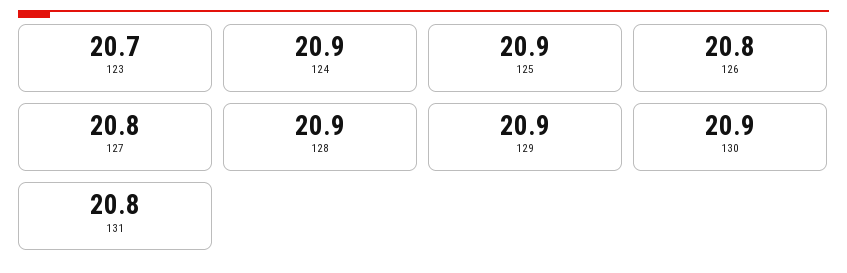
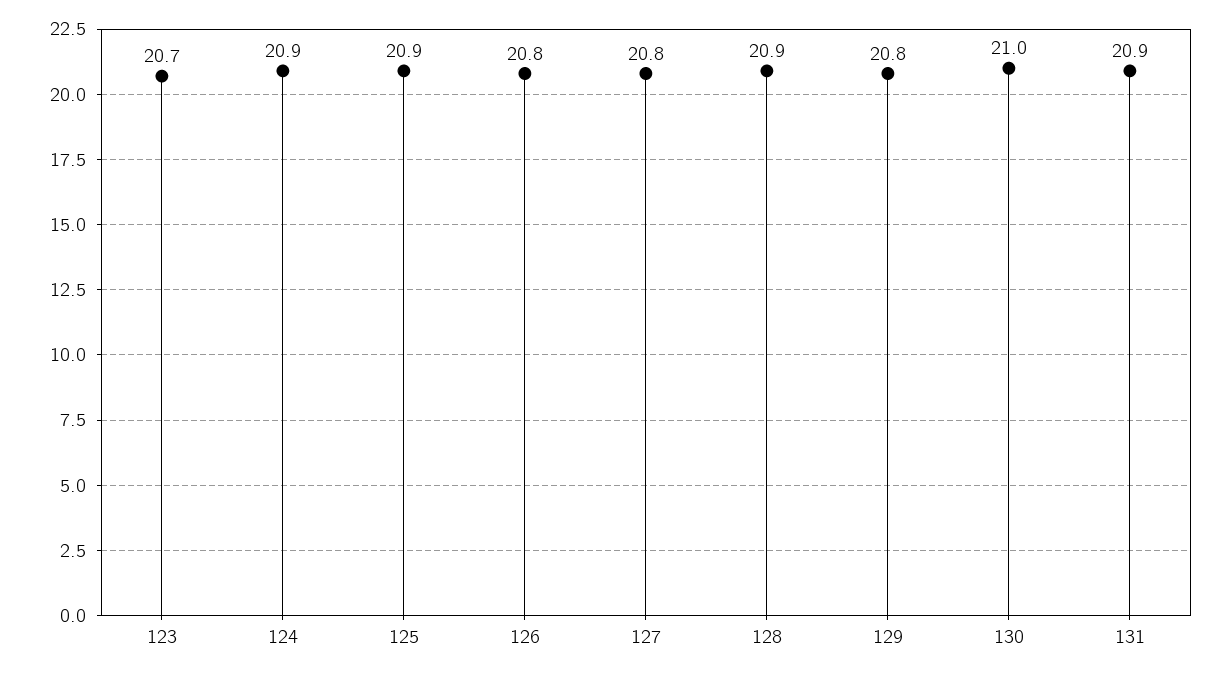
  {
    "123": 20.7,
    "124": 20.9,
    "125": 20.9,
    "126": 20.8,
    "127": 20.8,
    "128": 20.9,
-   "129": 20.9,
+   "129": 20.8,
-   "130": 20.9,
+   "130": 21,
-   "131": 20.8
+   "131": 20.9
  }

